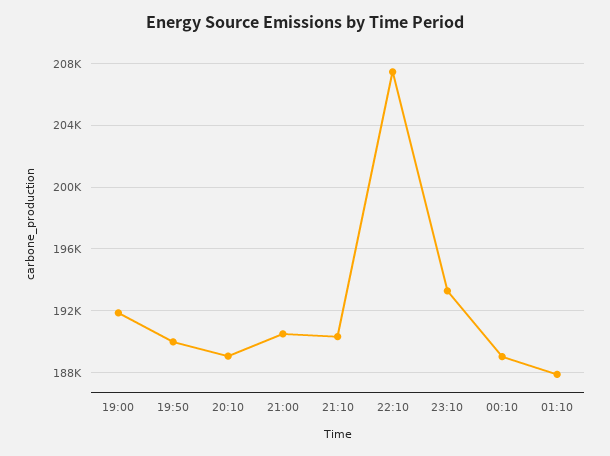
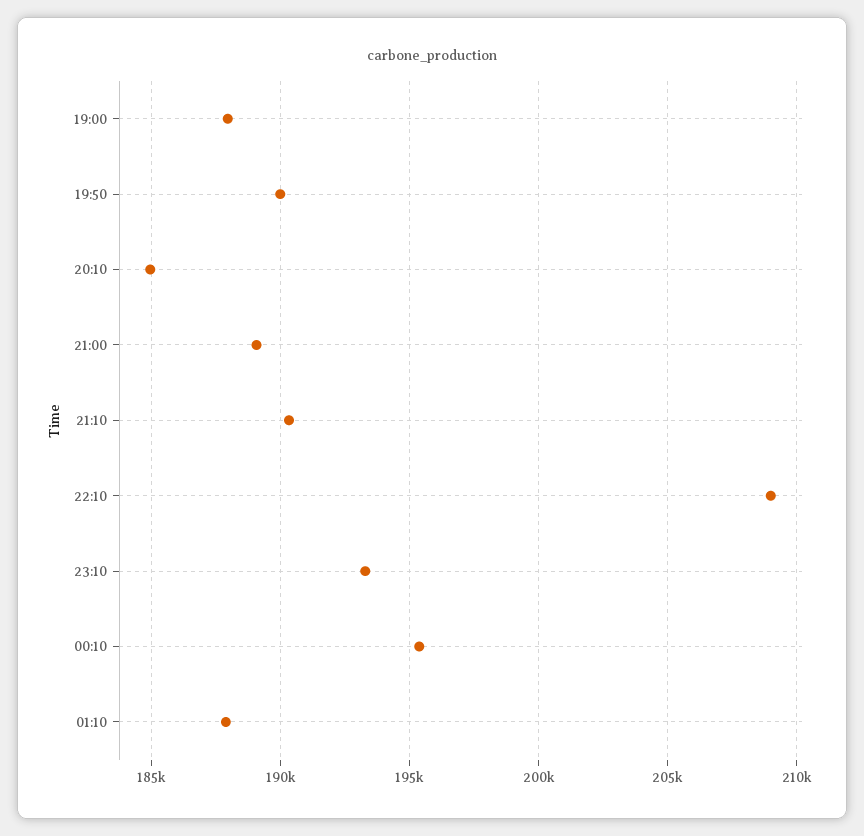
  {
-   "19:00": 192000,
+   "19:00": 188000,
    "19:50": 190000,
-   "20:10": 189000,
+   "20:10": 185000,
-   "21:00": 190500,
+   "21:00": 189000,
    "21:10": 190500,
-   "22:10": 207500,
+   "22:10": 209000,
    "23:10": 193500,
-   "00:10": 189000,
+   "00:10": 195500,
    "01:10": 188000
  }

